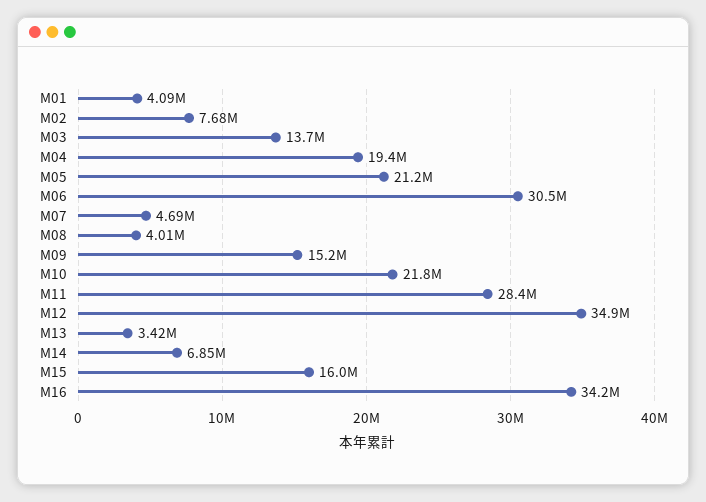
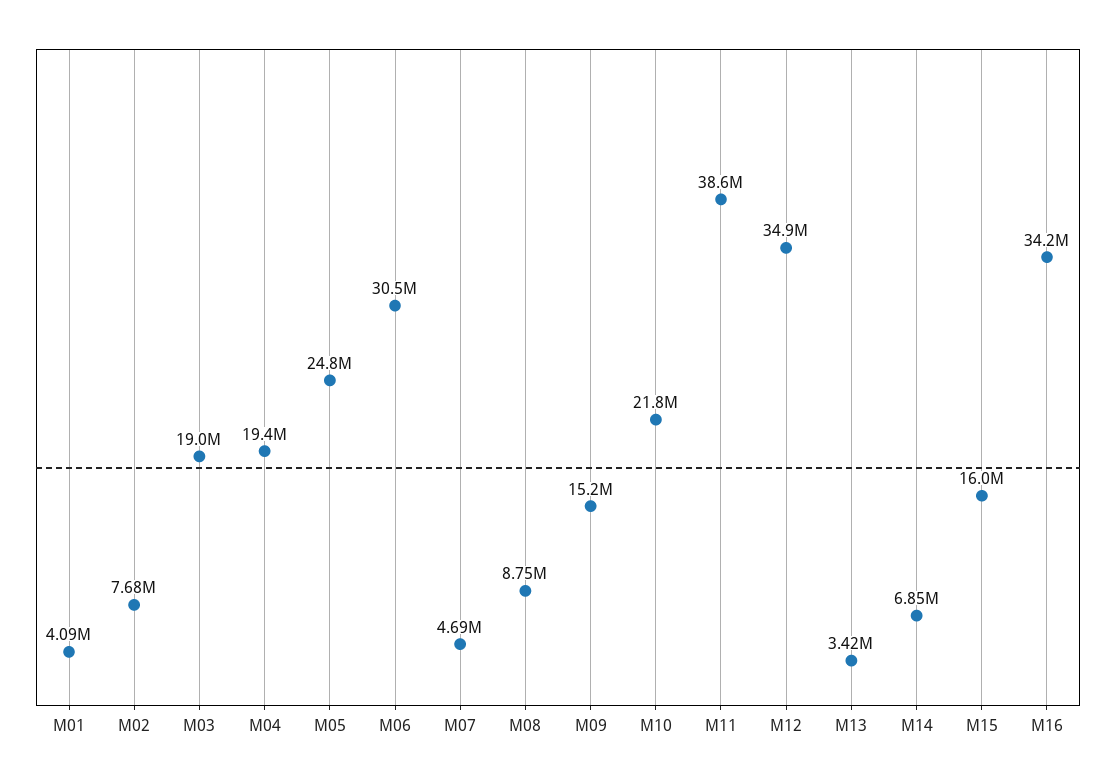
  {
    "M01": 4090000,
    "M02": 7680000,
-   "M03": 13700000,
+   "M03": 19000000,
    "M04": 19400000,
-   "M05": 21200000,
+   "M05": 24800000,
    "M06": 30500000,
    "M07": 4690000,
-   "M08": 4010000,
+   "M08": 8750000,
    "M09": 15200000,
    "M10": 21800000,
-   "M11": 28400000,
+   "M11": 38600000,
    "M12": 34900000,
    "M13": 3420000,
    "M14": 6850000,
    "M15": 16000000,
    "M16": 34200000
  }

